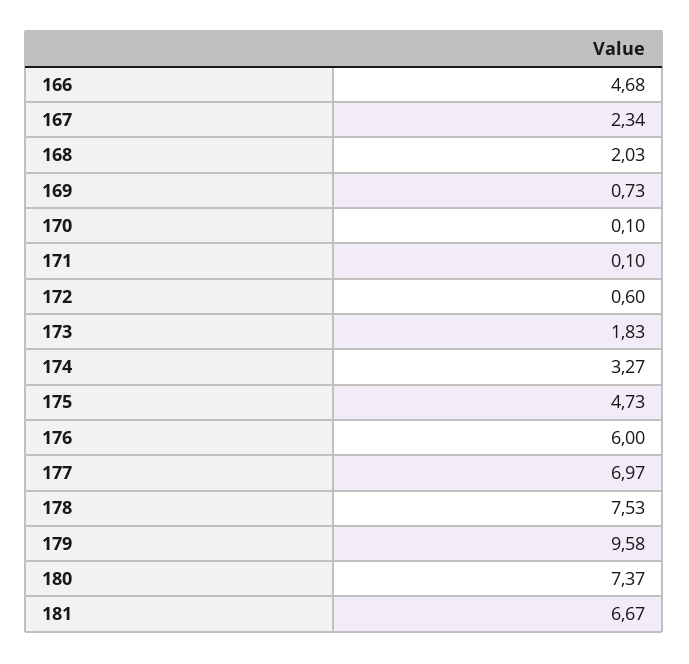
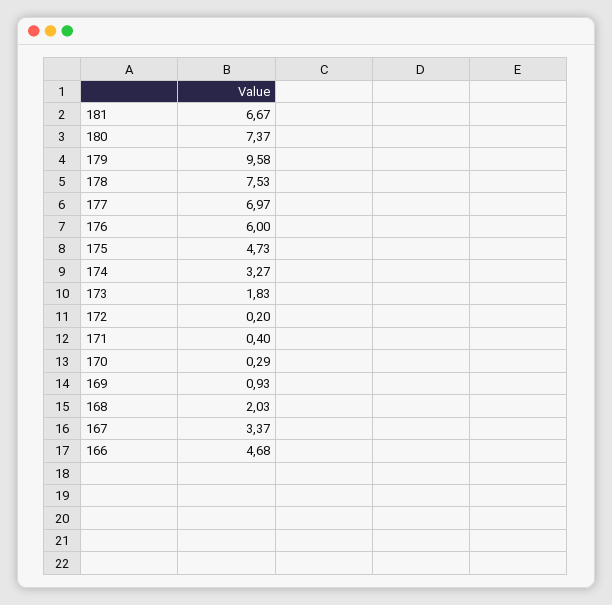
  {
    "166": 4.68,
-   "167": 2.34,
+   "167": 3.37,
    "168": 2.03,
-   "169": 0.73,
+   "169": 0.93,
-   "170": 0.1,
+   "170": 0.29,
-   "171": 0.1,
+   "171": 0.4,
-   "172": 0.6,
+   "172": 0.2,
    "173": 1.83,
    "174": 3.27,
    "175": 4.73,
    "176": 6,
    "177": 6.97,
    "178": 7.53,
    "179": 9.58,
    "180": 7.37,
    "181": 6.67
  }

